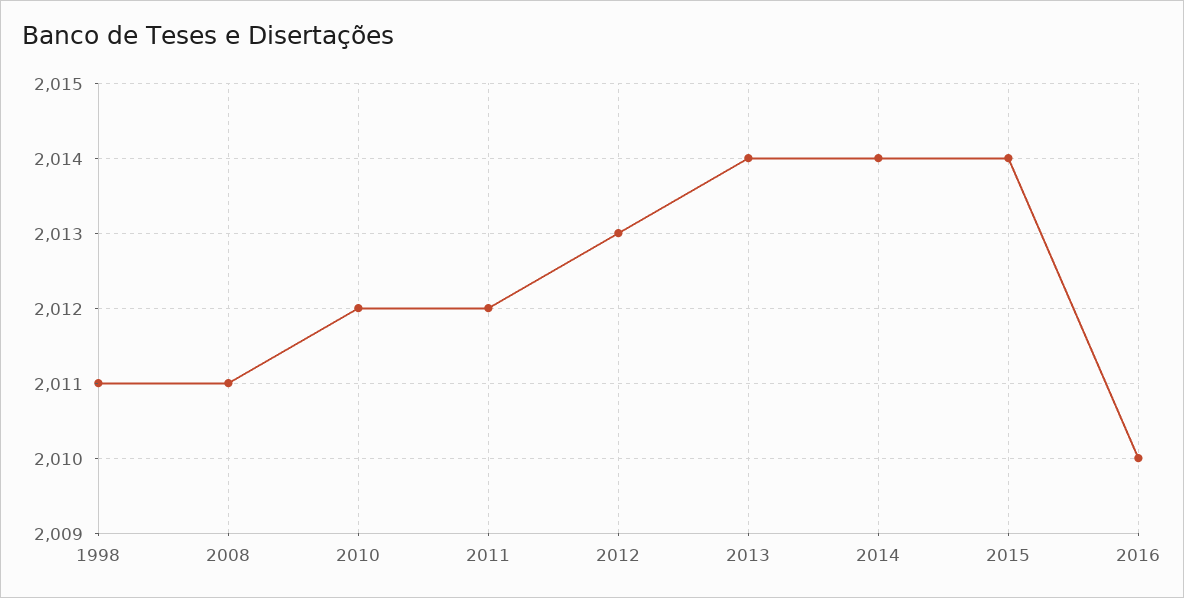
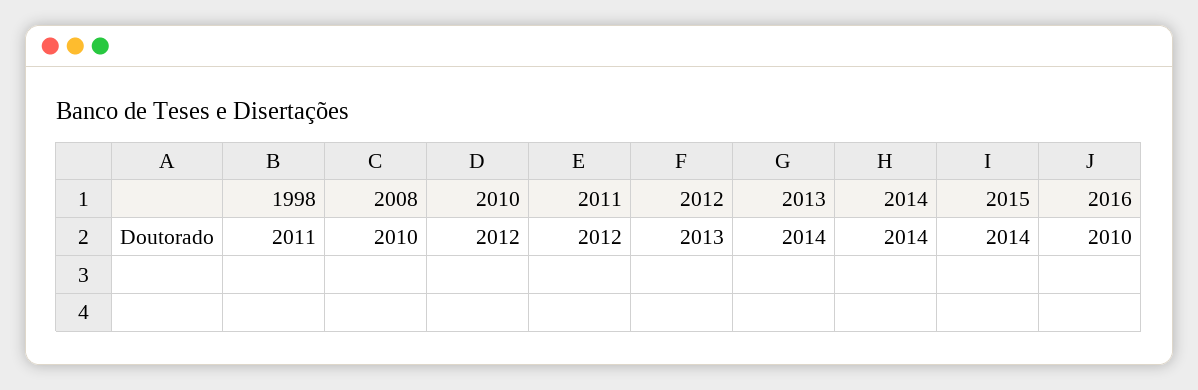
  {
    "1998": 2011,
-   "2008": 2011,
+   "2008": 2010,
    "2010": 2012,
    "2011": 2012,
    "2012": 2013,
    "2013": 2014,
    "2014": 2014,
    "2015": 2014,
    "2016": 2010
  }

